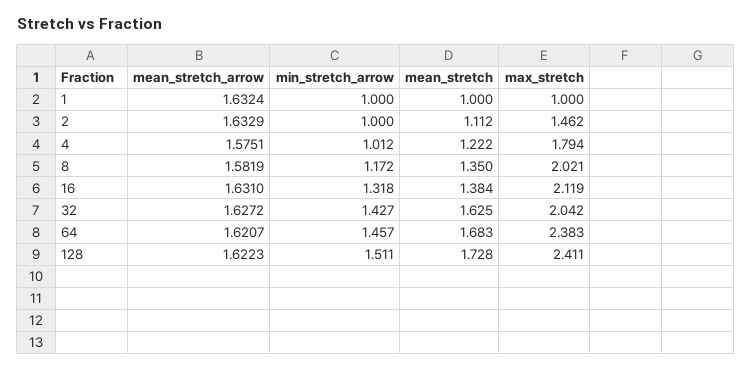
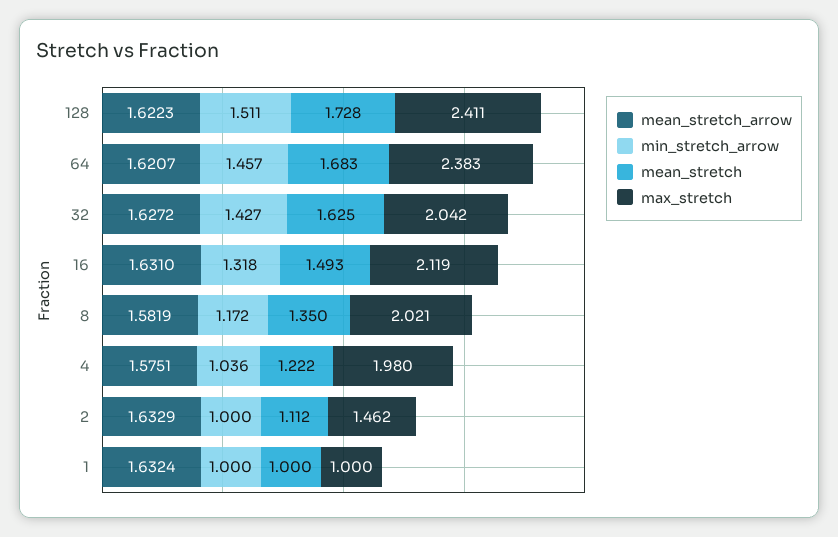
  {
    "mean_stretch_arrow": {
      "1": 1.6324,
      "2": 1.6329,
      "4": 1.5751,
      "8": 1.5819,
      "16": 1.631,
      "32": 1.6272,
      "64": 1.6207,
      "128": 1.6223
    },
    "min_stretch_arrow": {
      "1": 1,
      "2": 1,
-     "4": 1.012,
+     "4": 1.036,
      "8": 1.172,
      "16": 1.318,
      "32": 1.427,
      "64": 1.457,
      "128": 1.511
    },
    "mean_stretch": {
      "1": 1,
      "2": 1.112,
      "4": 1.222,
      "8": 1.35,
-     "16": 1.384,
+     "16": 1.493,
      "32": 1.625,
      "64": 1.683,
      "128": 1.728
    },
    "max_stretch": {
      "1": 1,
      "2": 1.462,
-     "4": 1.794,
+     "4": 1.98,
      "8": 2.021,
      "16": 2.119,
      "32": 2.042,
      "64": 2.383,
      "128": 2.411
    }
  }

